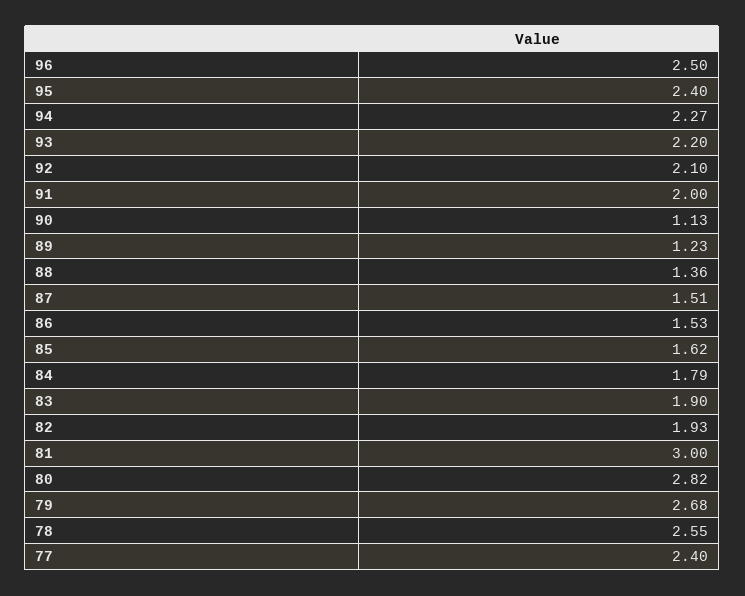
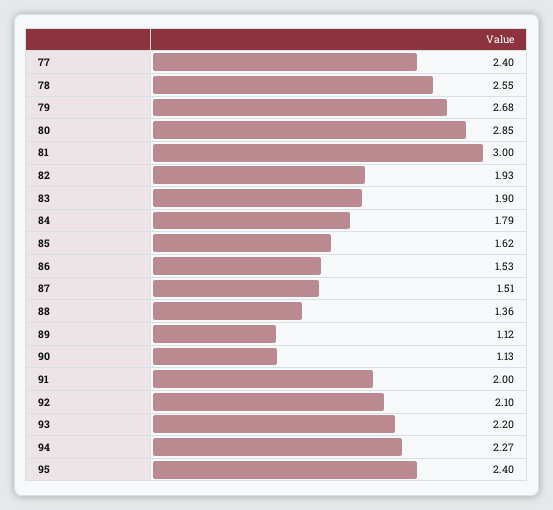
  {
-   "96": 2.5,
    "95": 2.4,
    "94": 2.27,
    "93": 2.2,
    "92": 2.1,
    "91": 2,
    "90": 1.13,
-   "89": 1.23,
+   "89": 1.12,
    "88": 1.36,
    "87": 1.51,
    "86": 1.53,
    "85": 1.62,
    "84": 1.79,
    "83": 1.9,
    "82": 1.93,
    "81": 3,
-   "80": 2.82,
+   "80": 2.85,
    "79": 2.68,
    "78": 2.55,
    "77": 2.4
  }

